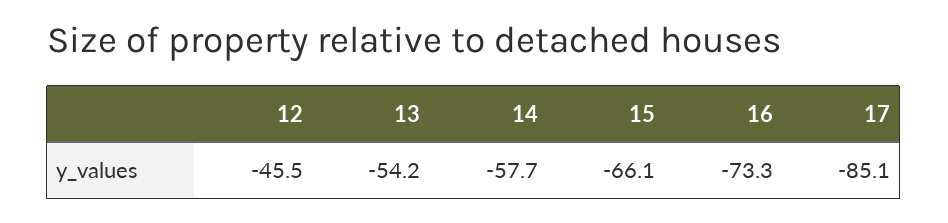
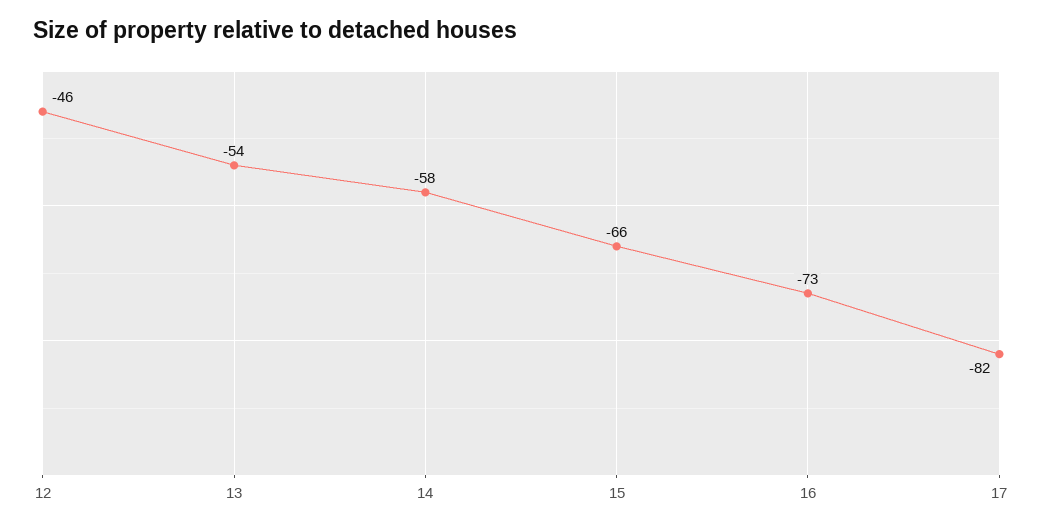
  {
    "12": -45.5,
    "13": -54.2,
    "14": -57.7,
    "15": -66.1,
    "16": -73.3,
-   "17": -85.1
+   "17": -82
  }

